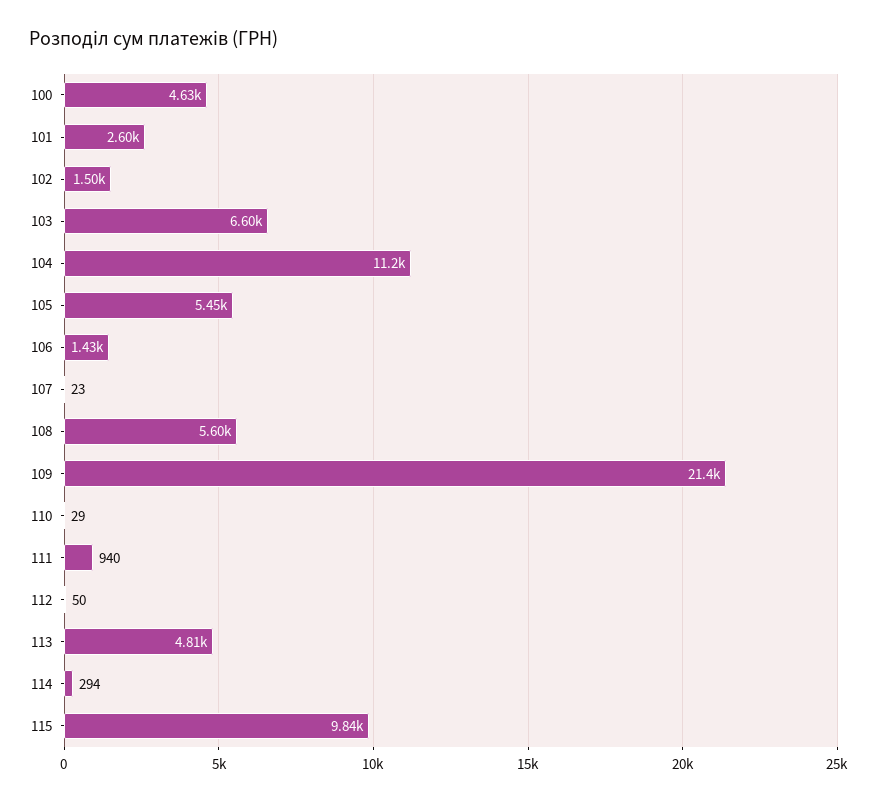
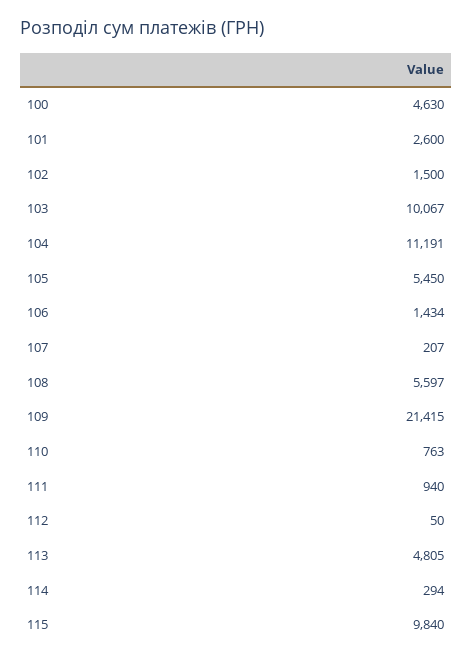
  {
    "100": 4630,
    "101": 2600,
    "102": 1500,
-   "103": 6600,
+   "103": 10067,
    "104": 11191,
    "105": 5450,
    "106": 1434,
-   "107": 23,
+   "107": 207,
    "108": 5597,
    "109": 21415,
-   "110": 29,
+   "110": 763,
    "111": 940,
    "112": 50,
    "113": 4805,
    "114": 294,
    "115": 9840
  }

